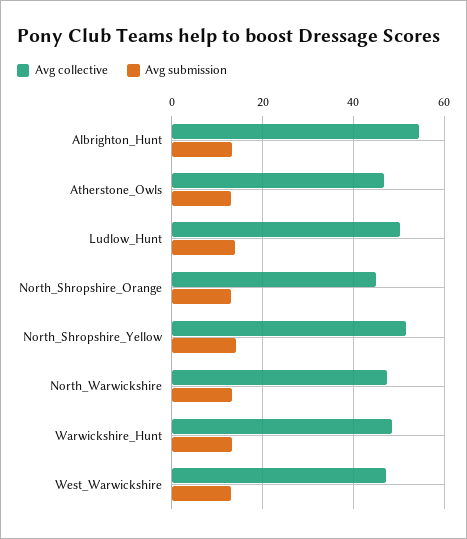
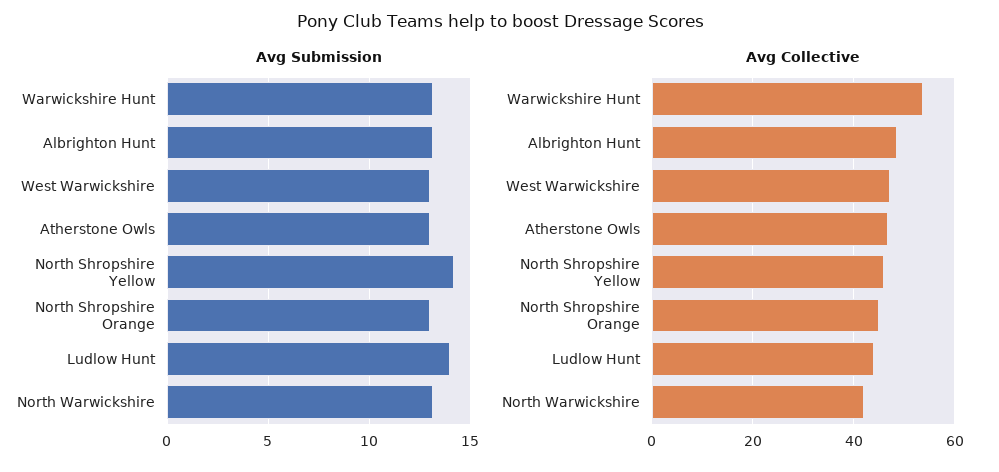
  {
    "Avg collective": {
-     "Albrighton_Hunt": 54,
+     "Albrighton_Hunt": 48,
      "Atherstone_Owls": 46,
-     "Ludlow_Hunt": 50,
+     "Ludlow_Hunt": 44,
      "North_Shropshire_Orange": 46,
-     "North_Shropshire_Yellow": 52,
+     "North_Shropshire_Yellow": 46,
-     "North_Warwickshire": 48,
+     "North_Warwickshire": 42,
-     "Warwickshire_Hunt": 48,
+     "Warwickshire_Hunt": 54,
      "West_Warwickshire": 48
    },
    "Avg submission": {
      "Albrighton_Hunt": 13,
      "Atherstone_Owls": 13,
      "Ludlow_Hunt": 14,
      "North_Shropshire_Orange": 13,
      "North_Shropshire_Yellow": 14,
      "North_Warwickshire": 13,
      "Warwickshire_Hunt": 13,
      "West_Warwickshire": 13
    }
  }

